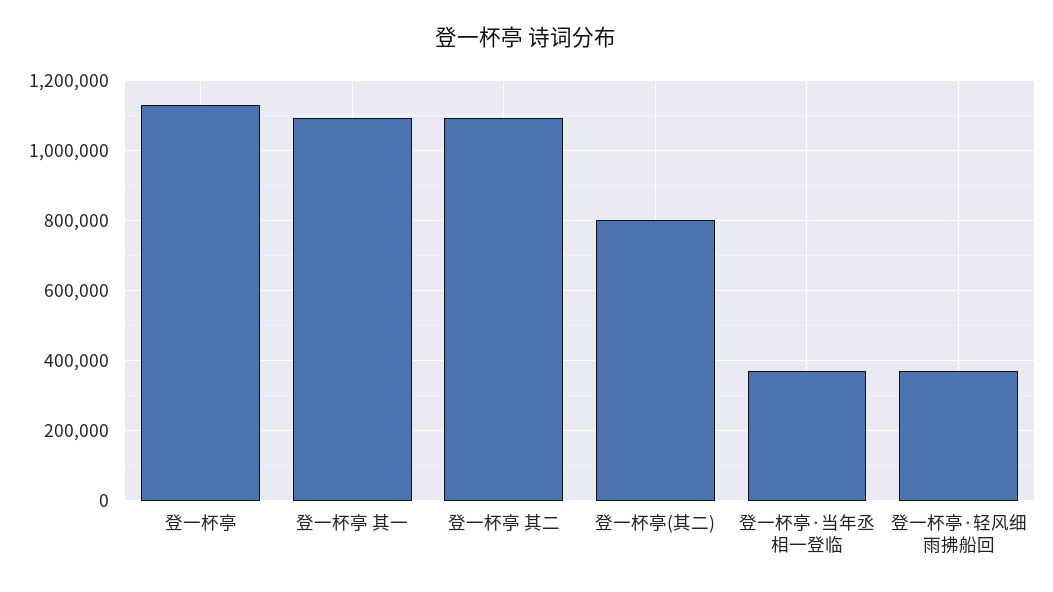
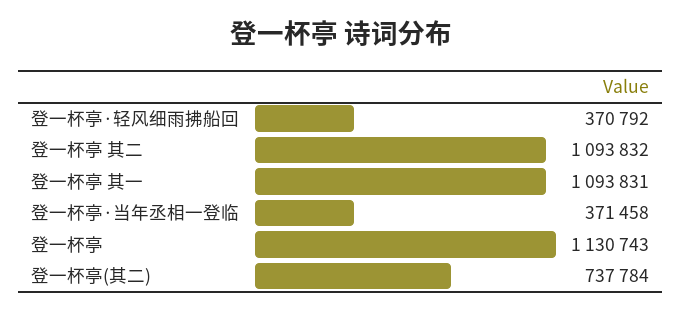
  {
    "登一杯亭": 1130743,
    "登一杯亭 其一": 1093831,
    "登一杯亭 其二": 1093832,
-   "登一杯亭(其二)": 800000,
+   "登一杯亭(其二)": 737784,
    "登一杯亭·当年丞相一登临": 371458,
    "登一杯亭·轻风细雨拂船回": 370792
  }

